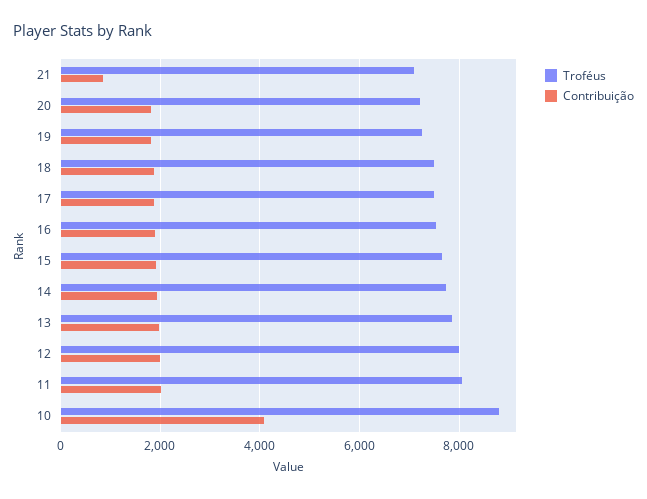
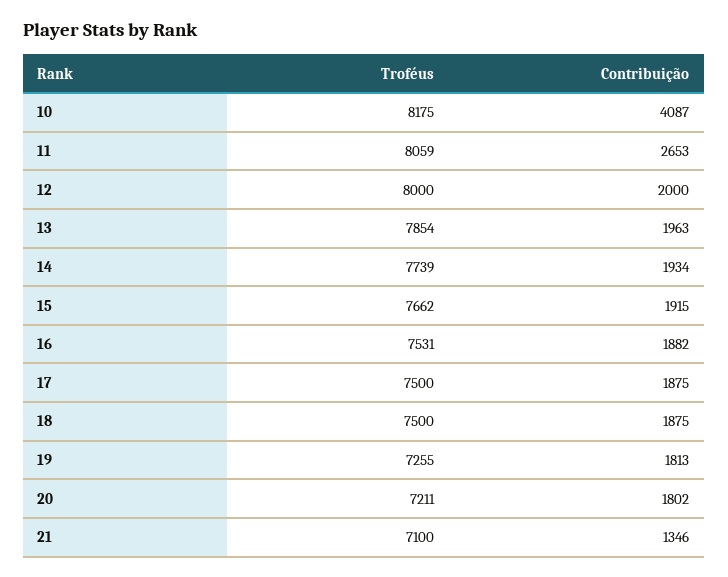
  {
    "Troféus": {
      "21": 7100,
      "20": 7211,
      "19": 7255,
      "18": 7500,
      "17": 7500,
      "16": 7531,
      "15": 7662,
      "14": 7739,
      "13": 7854,
      "12": 8000,
      "11": 8059,
-     "10": 8800
+     "10": 8175
    },
    "Contribuição": {
-     "21": 800,
+     "21": 1346,
      "20": 1802,
      "19": 1813,
      "18": 1875,
      "17": 1875,
      "16": 1882,
      "15": 1915,
      "14": 1934,
      "13": 1963,
      "12": 2000,
-     "11": 2000,
+     "11": 2653,
      "10": 4087
    }
  }

